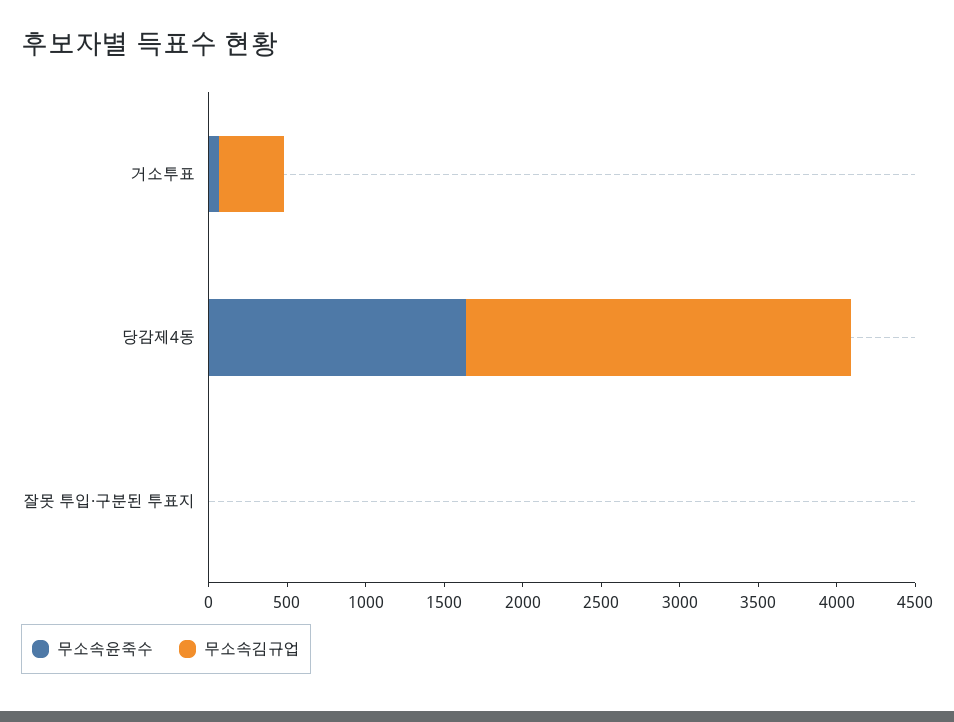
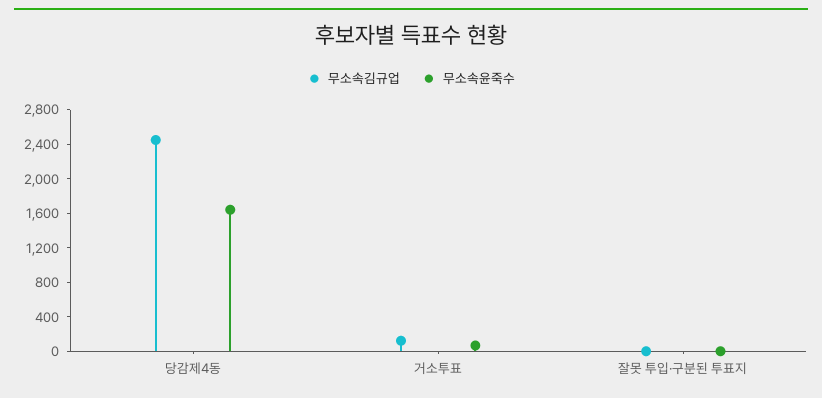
  {
    "무소속윤죽수": {
      "거소투표": 100,
      "당감제4동": 1600,
      "잘못 투입·구분된 투표지": 0
    },
    "무소속김규업": {
-     "거소투표": 400,
+     "거소투표": 100,
      "당감제4동": 2400,
      "잘못 투입·구분된 투표지": 0
    }
  }

